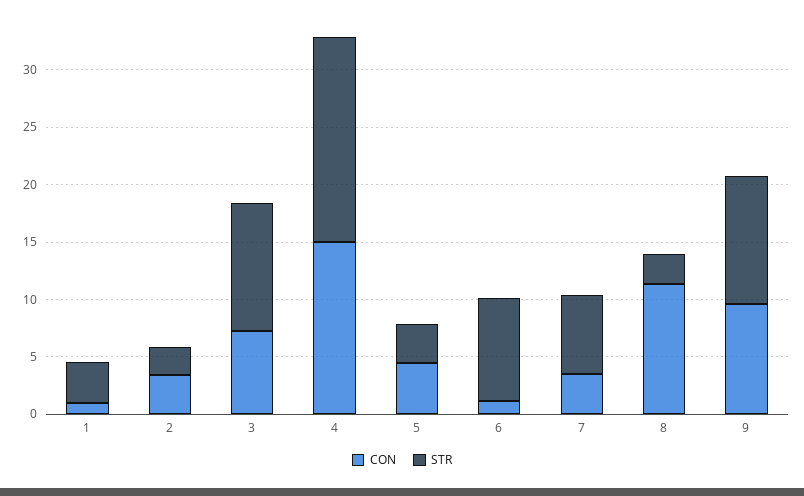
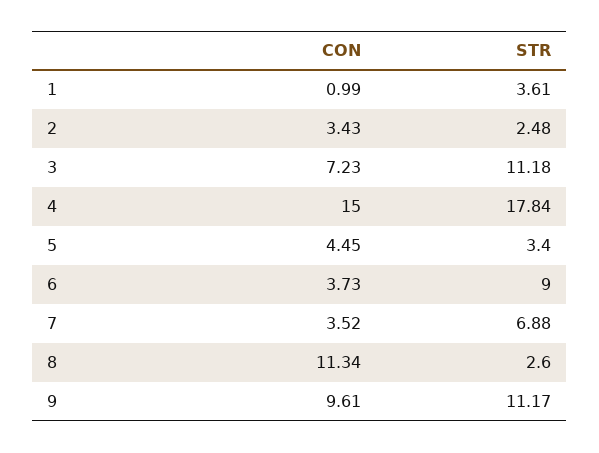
  {
    "CON": {
      "1": 0.99,
      "2": 3.43,
      "3": 7.23,
      "4": 15,
      "5": 4.45,
-     "6": 1,
+     "6": 3.73,
      "7": 3.52,
      "8": 11.34,
      "9": 9.61
    },
    "STR": {
      "1": 3.61,
      "2": 2.48,
      "3": 11.18,
      "4": 17.84,
      "5": 3.4,
      "6": 9,
      "7": 6.88,
      "8": 2.6,
      "9": 11.17
    }
  }

